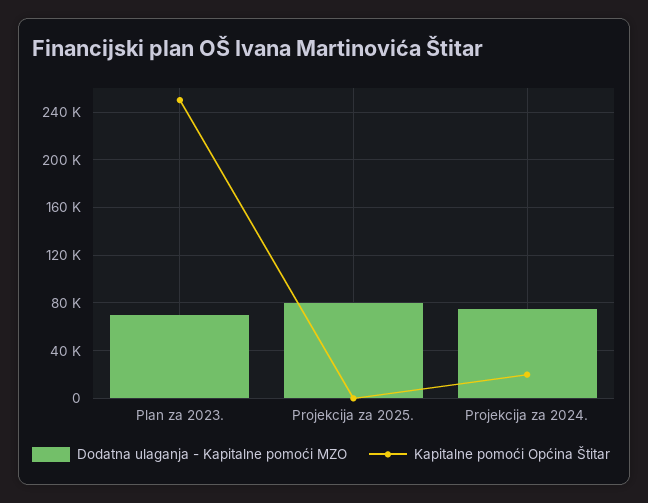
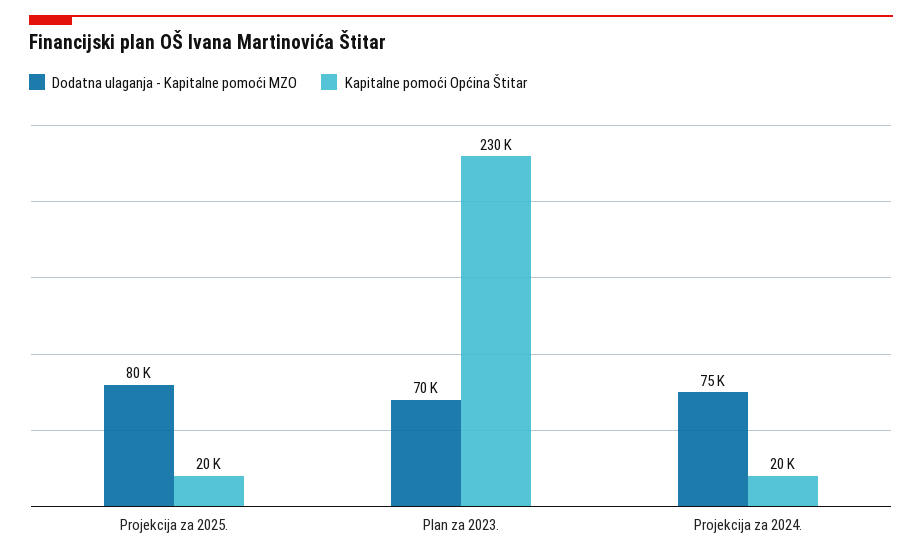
  {
    "Dodatna ulaganja - Kapitalne pomoći MZO": {
      "Plan za 2023.": 70000,
      "Projekcija za 2025.": 80000,
      "Projekcija za 2024.": 75000
    },
    "Kapitalne pomoći Općina Štitar": {
-     "Plan za 2023.": 250000,
+     "Plan za 2023.": 230000,
-     "Projekcija za 2025.": 0,
+     "Projekcija za 2025.": 20000,
      "Projekcija za 2024.": 20000
    }
  }

